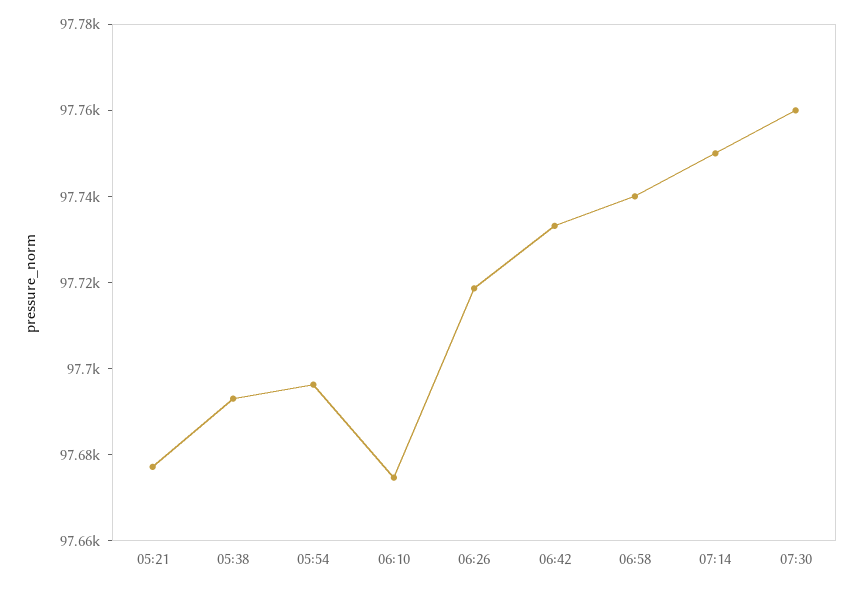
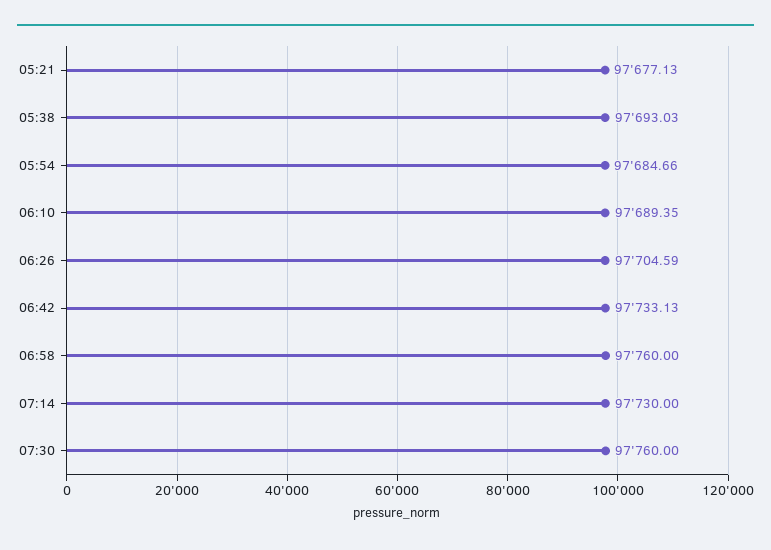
  {
    "05:21": 97677.13,
    "05:38": 97693.03,
-   "05:54": 97695,
+   "05:54": 97684.66,
-   "06:10": 97675,
+   "06:10": 97689.35,
-   "06:26": 97720,
+   "06:26": 97704.59,
    "06:42": 97733.13,
-   "06:58": 97740,
+   "06:58": 97760,
-   "07:14": 97750,
+   "07:14": 97730,
    "07:30": 97760
  }

